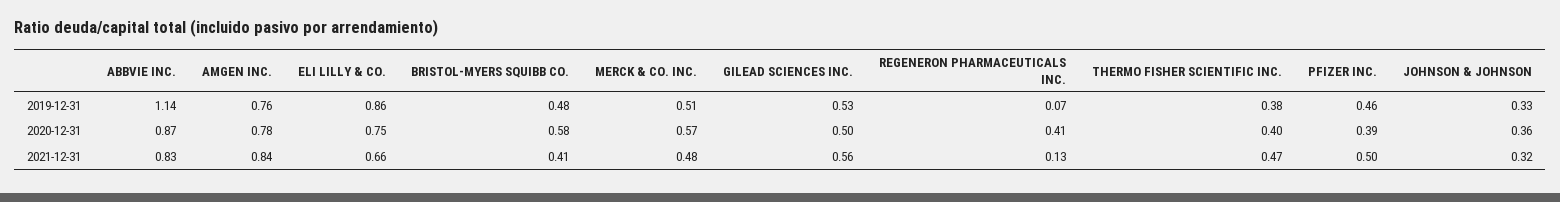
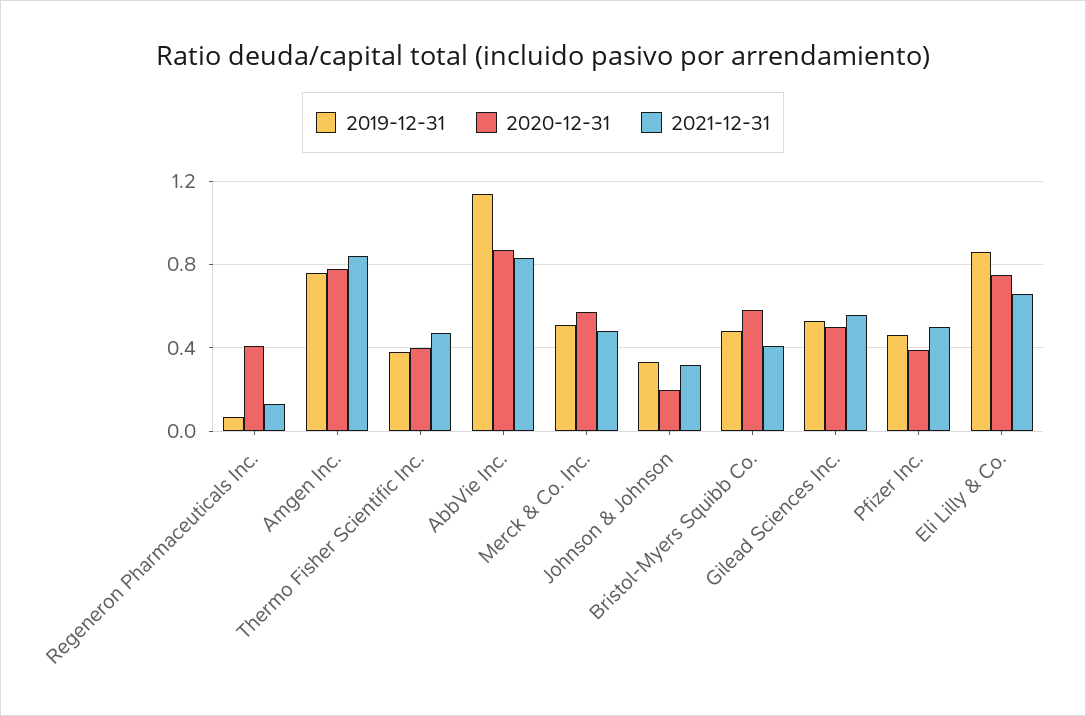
  {
    "2019-12-31": {
      "ABBVIE INC.": 1.14,
      "AMGEN INC.": 0.76,
      "ELI LILLY & CO.": 0.86,
      "BRISTOL-MYERS SQUIBB CO.": 0.48,
      "MERCK & CO. INC.": 0.51,
      "GILEAD SCIENCES INC.": 0.53,
      "REGENERON PHARMACEUTICALS INC.": 0.07,
      "THERMO FISHER SCIENTIFIC INC.": 0.38,
      "PFIZER INC.": 0.46,
      "JOHNSON & JOHNSON": 0.33
    },
    "2020-12-31": {
      "ABBVIE INC.": 0.87,
      "AMGEN INC.": 0.78,
      "ELI LILLY & CO.": 0.75,
      "BRISTOL-MYERS SQUIBB CO.": 0.58,
      "MERCK & CO. INC.": 0.57,
      "GILEAD SCIENCES INC.": 0.5,
      "REGENERON PHARMACEUTICALS INC.": 0.41,
      "THERMO FISHER SCIENTIFIC INC.": 0.4,
      "PFIZER INC.": 0.39,
-     "JOHNSON & JOHNSON": 0.36
+     "JOHNSON & JOHNSON": 0.2
    },
    "2021-12-31": {
      "ABBVIE INC.": 0.83,
      "AMGEN INC.": 0.84,
      "ELI LILLY & CO.": 0.66,
      "BRISTOL-MYERS SQUIBB CO.": 0.41,
      "MERCK & CO. INC.": 0.48,
      "GILEAD SCIENCES INC.": 0.56,
      "REGENERON PHARMACEUTICALS INC.": 0.13,
      "THERMO FISHER SCIENTIFIC INC.": 0.47,
      "PFIZER INC.": 0.5,
      "JOHNSON & JOHNSON": 0.32
    }
  }

